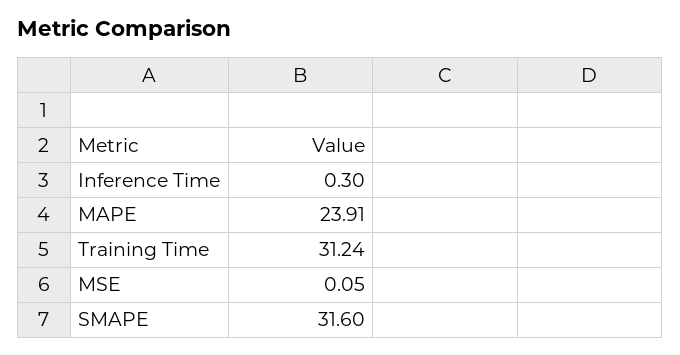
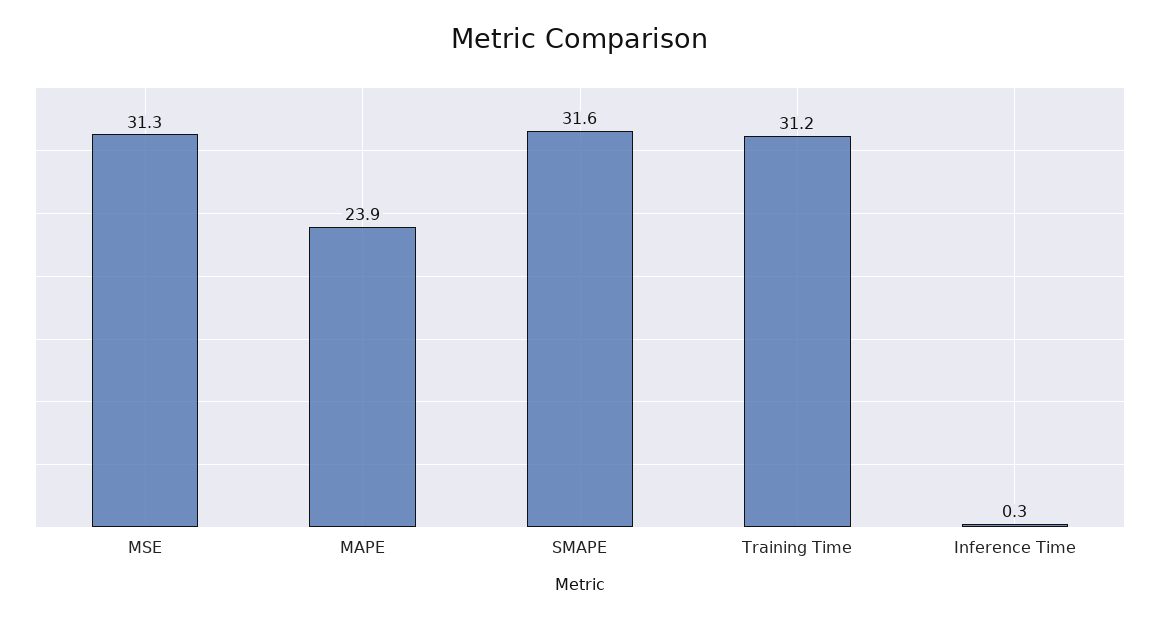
  {
    "Inference Time": 0.3,
    "MAPE": 23.91,
    "Training Time": 31.24,
-   "MSE": 0.05,
+   "MSE": 31.3,
    "SMAPE": 31.6
  }

